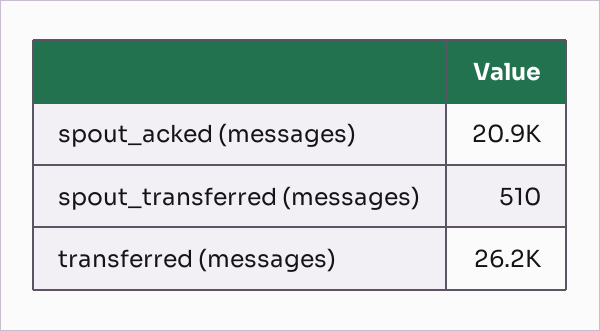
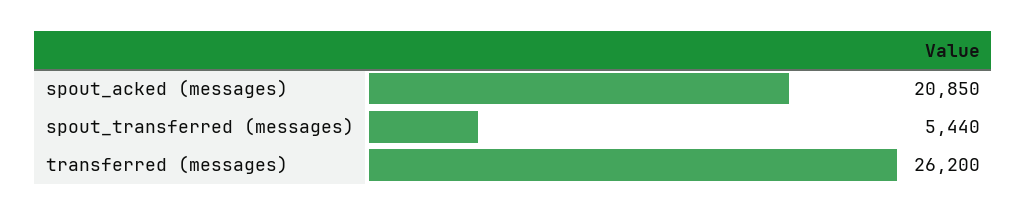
  {
    "spout_acked (messages)": 20850,
-   "spout_transferred (messages)": 510,
+   "spout_transferred (messages)": 5440,
    "transferred (messages)": 26200
  }

